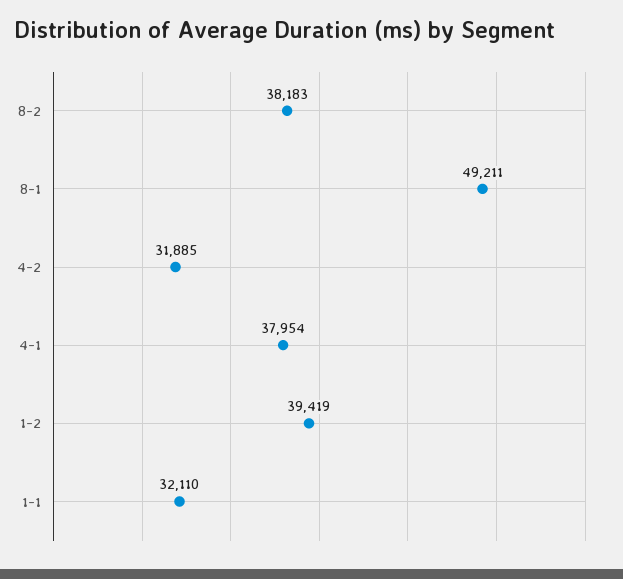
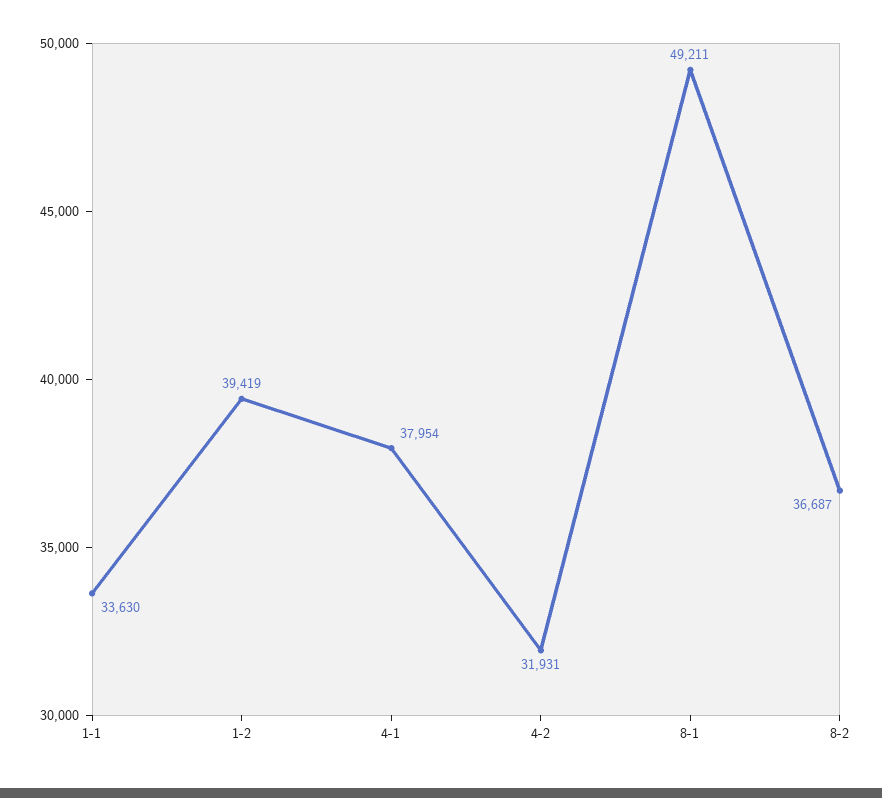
  {
-   "8-2": 38183,
+   "8-2": 36687,
    "8-1": 49211,
-   "4-2": 31885,
+   "4-2": 31931,
    "4-1": 37954,
    "1-2": 39419,
-   "1-1": 32110
+   "1-1": 33630
  }

